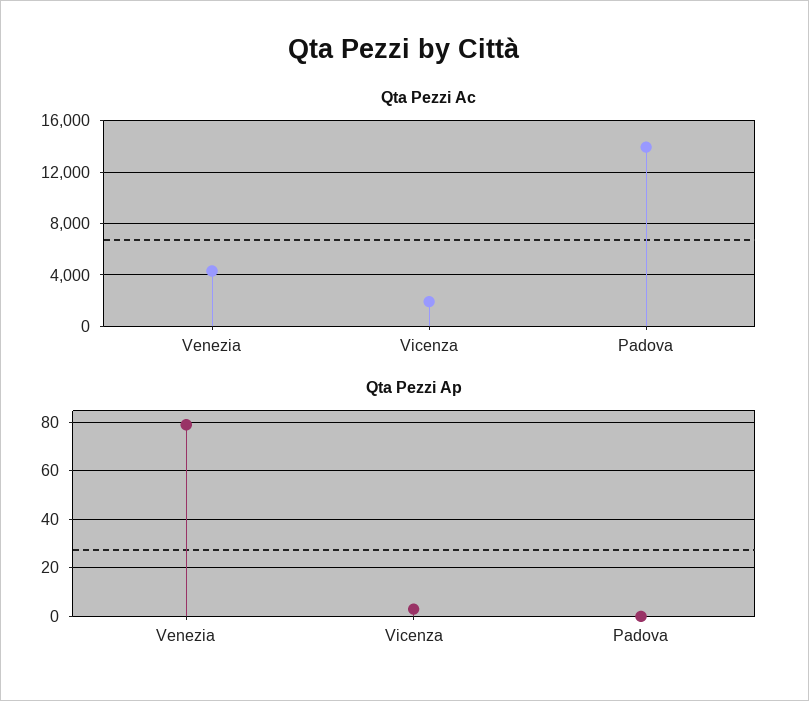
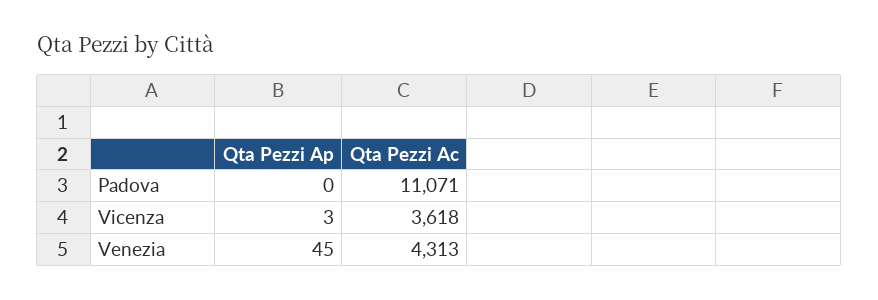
  {
    "Qta Pezzi Ac": {
      "Venezia": 4313,
-     "Vicenza": 2000,
+     "Vicenza": 3618,
-     "Padova": 14000
+     "Padova": 11071
    },
    "Qta Pezzi Ap": {
-     "Venezia": 80,
+     "Venezia": 45,
      "Vicenza": 3,
      "Padova": 0
    }
  }

